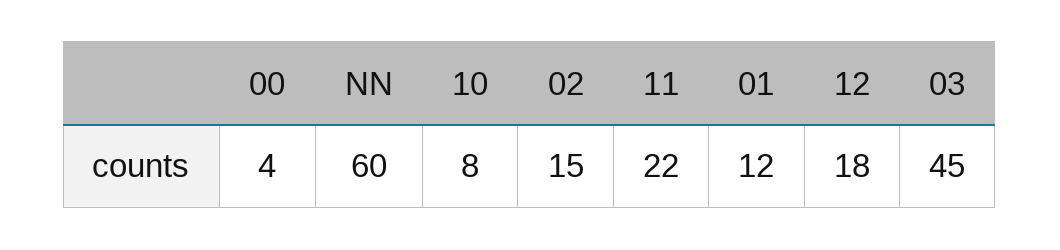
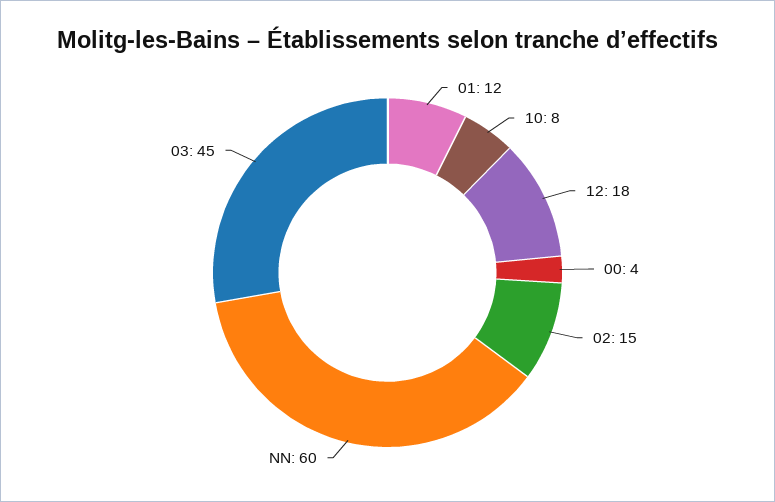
  {
    "00": 4,
    "NN": 60,
    "10": 8,
    "02": 15,
-   "11": 22,
    "01": 12,
    "12": 18,
    "03": 45
  }

